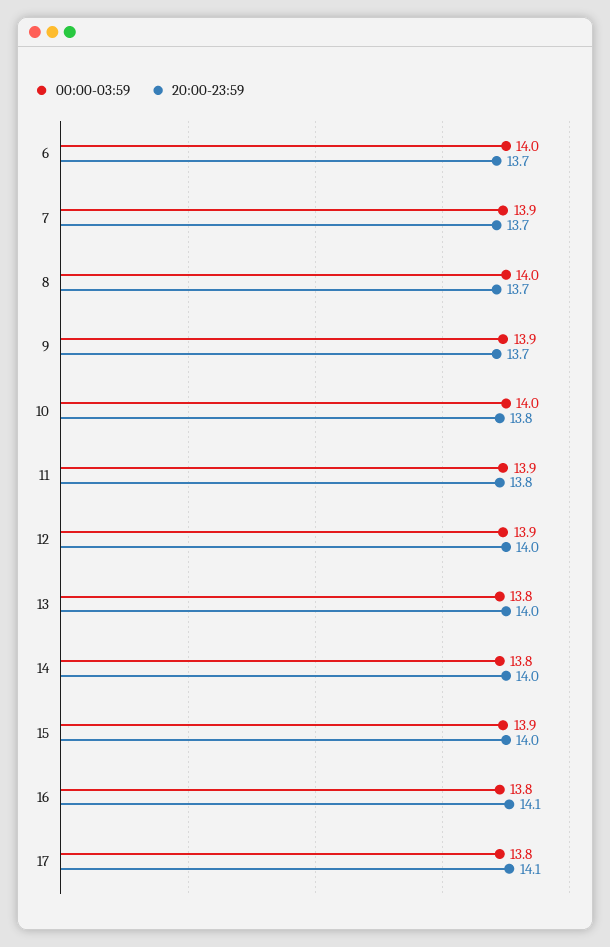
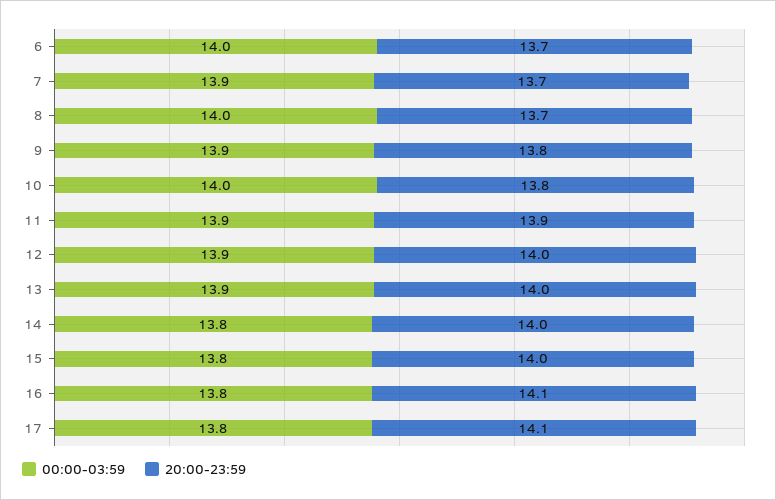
  {
    "00:00-03:59": {
      "6": 14,
      "7": 13.9,
      "8": 14,
      "9": 13.9,
      "10": 14,
      "11": 13.9,
      "12": 13.9,
-     "13": 13.8,
+     "13": 13.9,
      "14": 13.8,
-     "15": 13.9,
+     "15": 13.8,
      "16": 13.8,
      "17": 13.8
    },
    "20:00-23:59": {
      "6": 13.7,
      "7": 13.7,
      "8": 13.7,
-     "9": 13.7,
+     "9": 13.8,
      "10": 13.8,
-     "11": 13.8,
+     "11": 13.9,
      "12": 14,
      "13": 14,
      "14": 14,
      "15": 14,
      "16": 14.1,
      "17": 14.1
    }
  }

